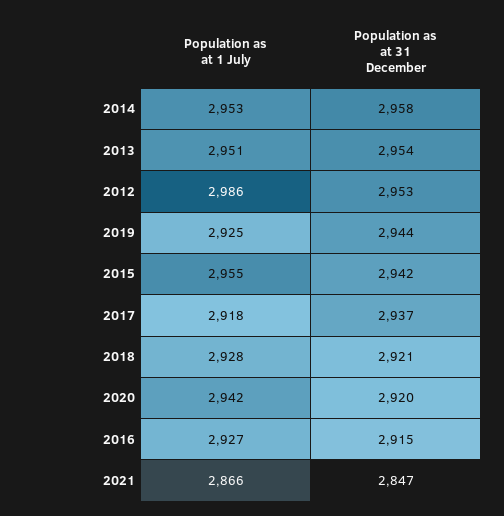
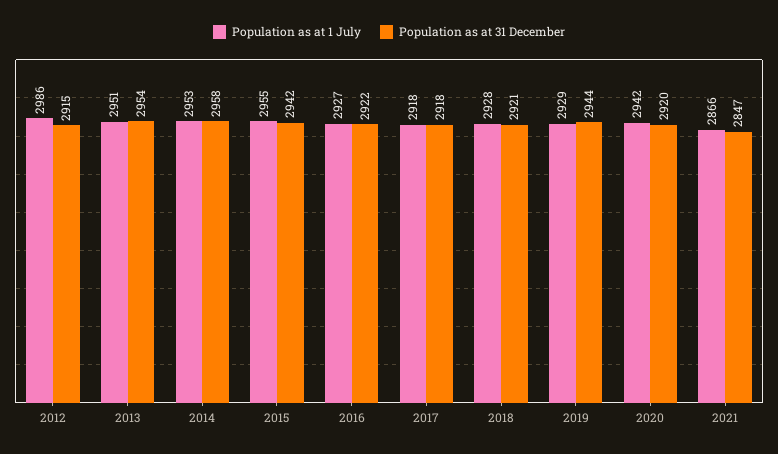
  {
    "Population as at 1 July": {
      "2014": 2953,
      "2013": 2951,
      "2012": 2986,
-     "2019": 2925,
+     "2019": 2929,
      "2015": 2955,
      "2017": 2918,
      "2018": 2928,
      "2020": 2942,
      "2016": 2927,
      "2021": 2866
    },
    "Population as at 31 December": {
      "2014": 2958,
      "2013": 2954,
-     "2012": 2953,
+     "2012": 2915,
      "2019": 2944,
      "2015": 2942,
-     "2017": 2937,
+     "2017": 2918,
      "2018": 2921,
      "2020": 2920,
-     "2016": 2915,
+     "2016": 2922,
      "2021": 2847
    }
  }

